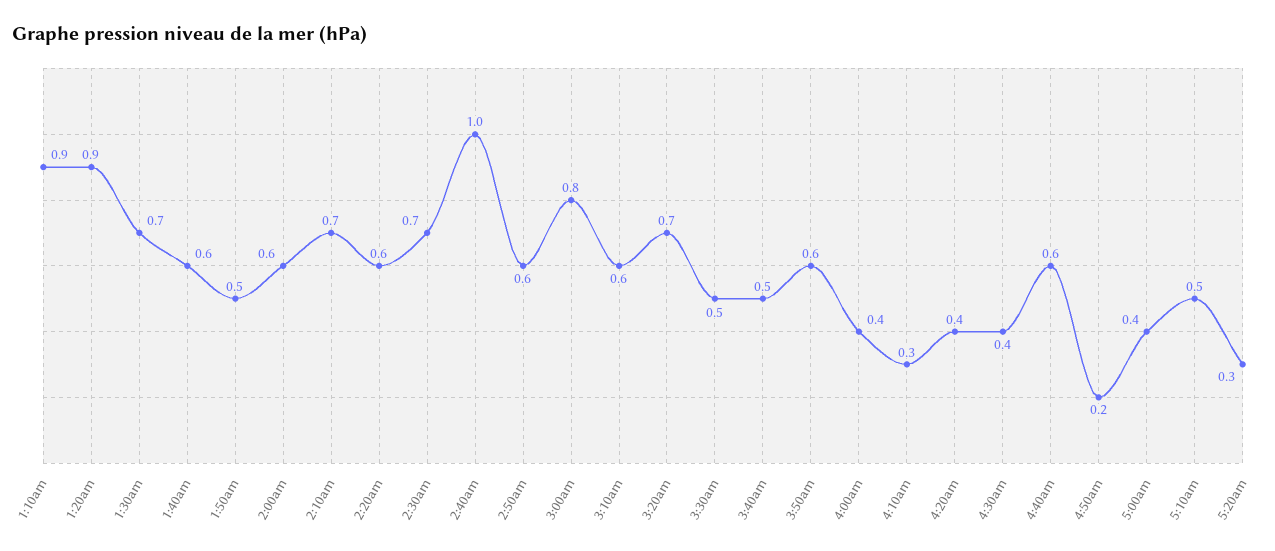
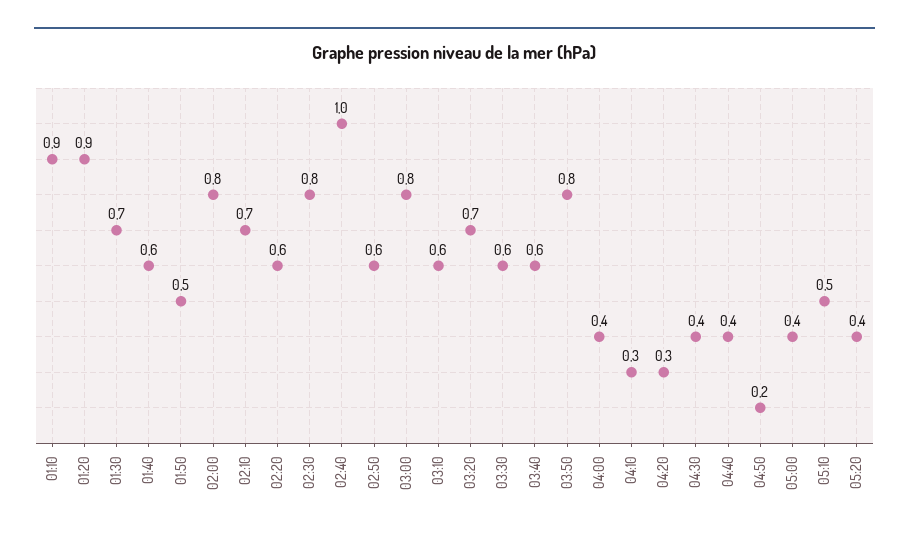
  {
    "1:10am": 0.9,
    "1:20am": 0.9,
    "1:30am": 0.7,
    "1:40am": 0.6,
    "1:50am": 0.5,
-   "2:00am": 0.6,
+   "2:00am": 0.8,
    "2:10am": 0.7,
    "2:20am": 0.6,
-   "2:30am": 0.7,
+   "2:30am": 0.8,
    "2:40am": 1,
    "2:50am": 0.6,
    "3:00am": 0.8,
    "3:10am": 0.6,
    "3:20am": 0.7,
-   "3:30am": 0.5,
+   "3:30am": 0.6,
-   "3:40am": 0.5,
+   "3:40am": 0.6,
-   "3:50am": 0.6,
+   "3:50am": 0.8,
    "4:00am": 0.4,
    "4:10am": 0.3,
-   "4:20am": 0.4,
+   "4:20am": 0.3,
    "4:30am": 0.4,
-   "4:40am": 0.6,
+   "4:40am": 0.4,
    "4:50am": 0.2,
    "5:00am": 0.4,
    "5:10am": 0.5,
-   "5:20am": 0.3
+   "5:20am": 0.4
  }

